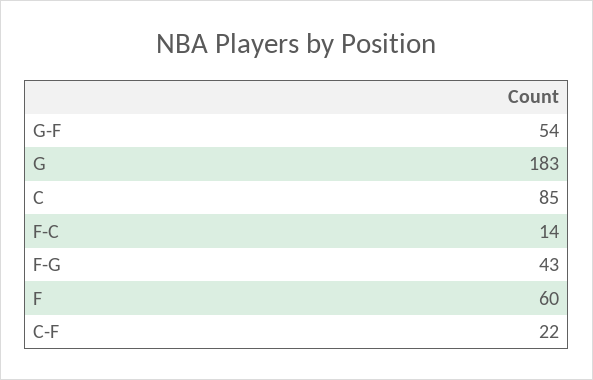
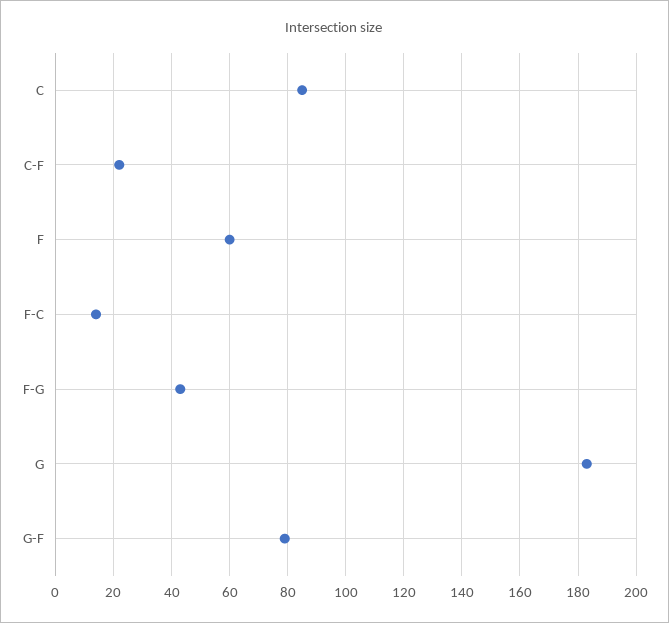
  {
-   "G-F": 54,
+   "G-F": 80,
    "G": 183,
    "C": 85,
    "F-C": 14,
    "F-G": 43,
    "F": 60,
    "C-F": 22
  }

